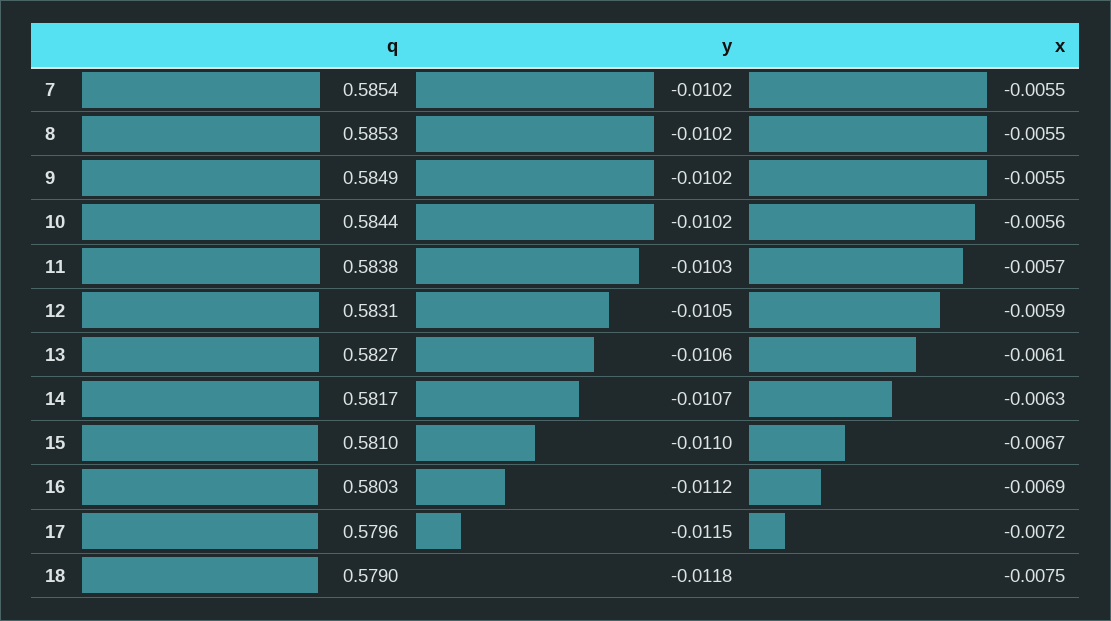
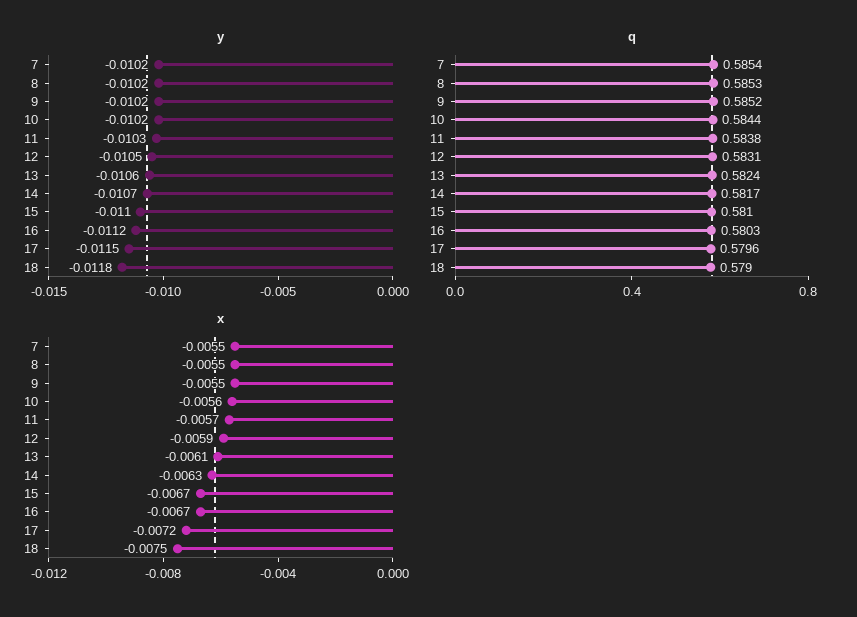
  {
    "q": {
      "7": 0.5854,
      "8": 0.5853,
-     "9": 0.5849,
+     "9": 0.5852,
      "10": 0.5844,
      "11": 0.5838,
      "12": 0.5831,
-     "13": 0.5827,
+     "13": 0.5824,
      "14": 0.5817,
      "15": 0.581,
      "16": 0.5803,
      "17": 0.5796,
      "18": 0.579
    },
    "y": {
      "7": -0.0102,
      "8": -0.0102,
      "9": -0.0102,
      "10": -0.0102,
      "11": -0.0103,
      "12": -0.0105,
      "13": -0.0106,
      "14": -0.0107,
      "15": -0.011,
      "16": -0.0112,
      "17": -0.0115,
      "18": -0.0118
    },
    "x": {
      "7": -0.0055,
      "8": -0.0055,
      "9": -0.0055,
      "10": -0.0056,
      "11": -0.0057,
      "12": -0.0059,
      "13": -0.0061,
      "14": -0.0063,
      "15": -0.0067,
-     "16": -0.0069,
+     "16": -0.0067,
      "17": -0.0072,
      "18": -0.0075
    }
  }

